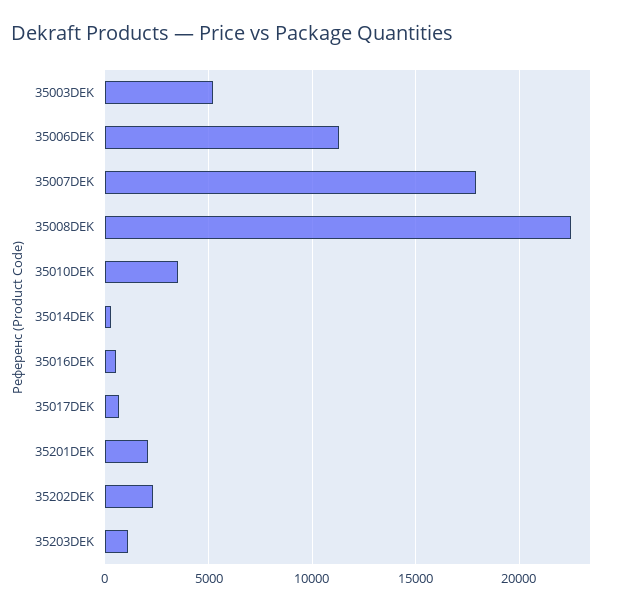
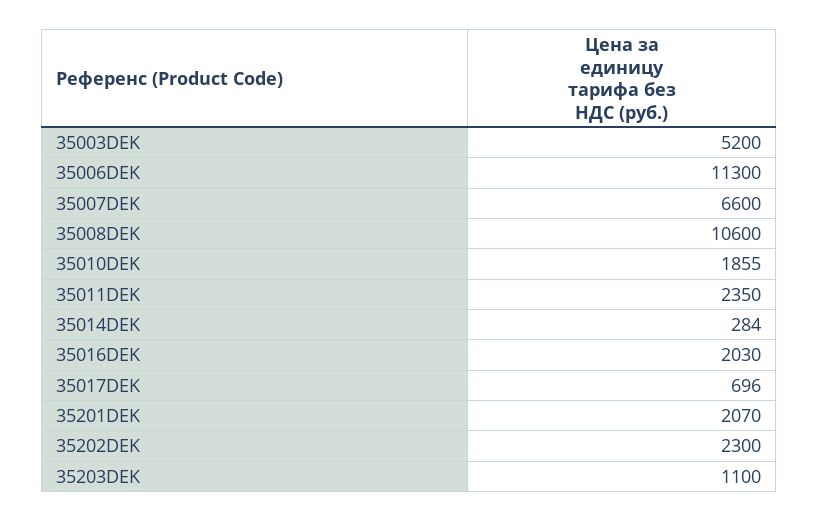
  {
    "35003DEK": 5200,
    "35006DEK": 11300,
-   "35007DEK": 18000,
+   "35007DEK": 6600,
-   "35008DEK": 22500,
+   "35008DEK": 10600,
-   "35010DEK": 3500,
+   "35010DEK": 1855,
    "35014DEK": 284,
-   "35016DEK": 500,
+   "35016DEK": 2030,
    "35017DEK": 696,
    "35201DEK": 2070,
    "35202DEK": 2300,
-   "35203DEK": 1100
+   "35203DEK": 1100,
+   "35011DEK": 2350
  }

